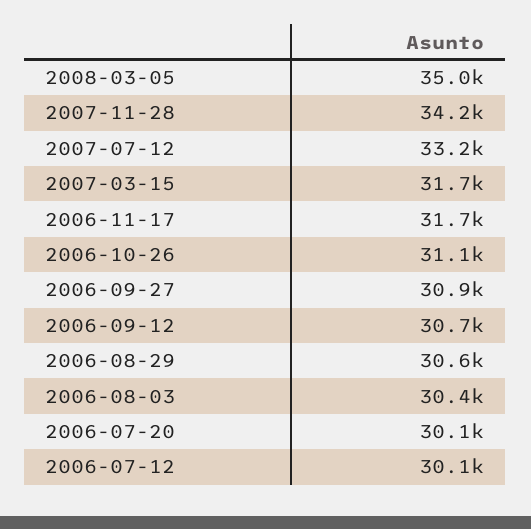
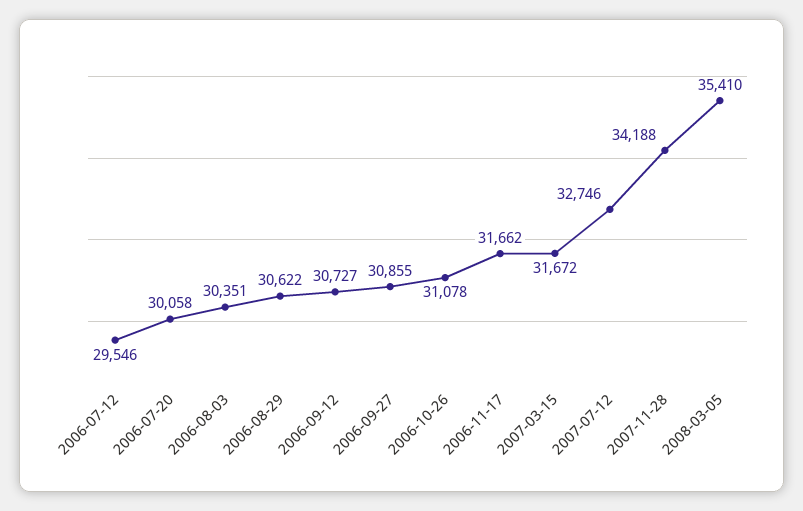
  {
-   "2008-03-05": 35000,
+   "2008-03-05": 35410,
    "2007-11-28": 34188,
-   "2007-07-12": 33200,
+   "2007-07-12": 32746,
    "2007-03-15": 31672,
    "2006-11-17": 31662,
    "2006-10-26": 31078,
    "2006-09-27": 30855,
    "2006-09-12": 30727,
    "2006-08-29": 30622,
    "2006-08-03": 30351,
    "2006-07-20": 30058,
-   "2006-07-12": 30100
+   "2006-07-12": 29546
  }

